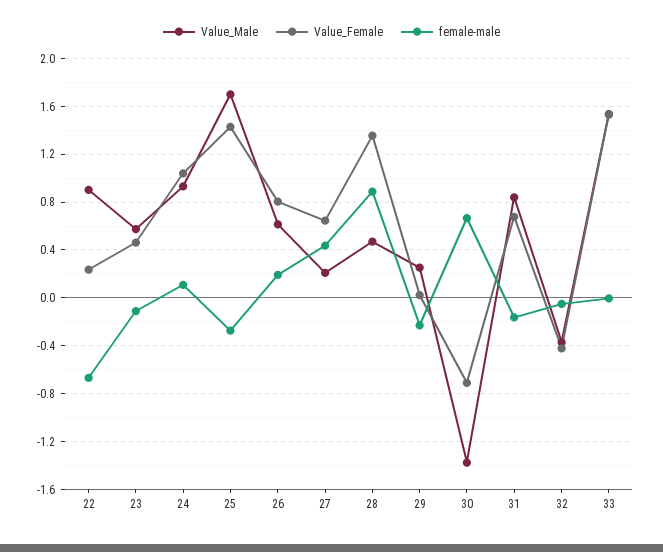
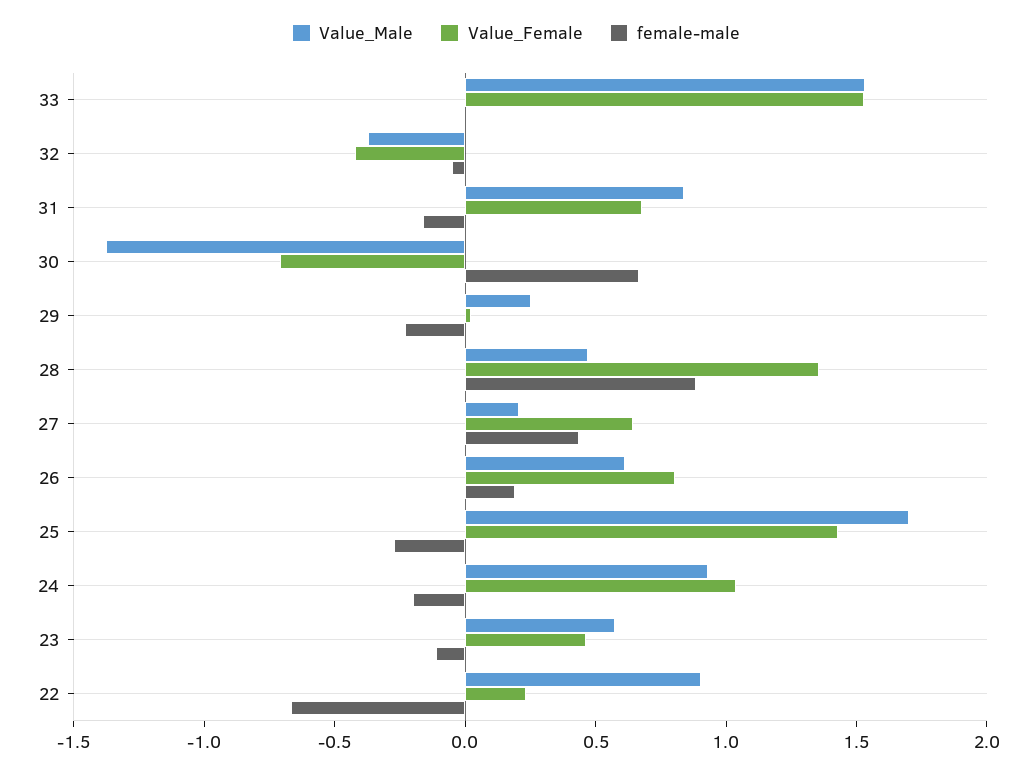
  {
    "Value_Male": {
      "22": 0.9,
      "23": 0.6,
      "24": 0.9,
      "25": 1.7,
      "26": 0.6,
      "27": 0.2,
      "28": 0.5,
      "29": 0.3,
      "30": -1.4,
      "31": 0.8,
      "32": -0.4,
      "33": 1.5
    },
    "Value_Female": {
      "22": 0.2,
      "23": 0.5,
      "24": 1,
      "25": 1.4,
      "26": 0.8,
      "27": 0.6,
      "28": 1.4,
      "29": 0,
      "30": -0.7,
      "31": 0.7,
      "32": -0.4,
      "33": 1.5
    },
    "female-male": {
      "22": -0.7,
      "23": -0.1,
-     "24": 0.1,
+     "24": -0.2,
      "25": -0.3,
      "26": 0.2,
      "27": 0.4,
      "28": 0.9,
      "29": -0.2,
      "30": 0.7,
      "31": -0.2,
      "32": -0.1,
      "33": 0
    }
  }

